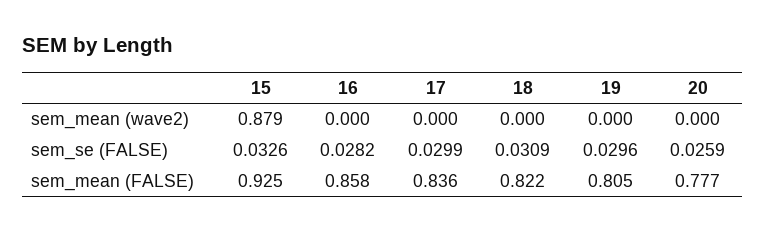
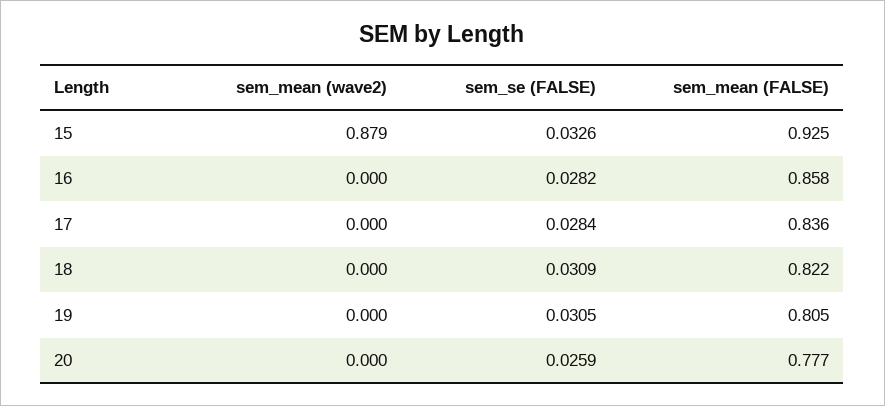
  {
    "15": {
      "sem_mean (wave2)": 0.879,
      "sem_se (FALSE)": 0.0326,
      "sem_mean (FALSE)": 0.925
    },
    "16": {
      "sem_mean (wave2)": 0,
      "sem_se (FALSE)": 0.0282,
      "sem_mean (FALSE)": 0.858
    },
    "17": {
      "sem_mean (wave2)": 0,
-     "sem_se (FALSE)": 0.0299,
+     "sem_se (FALSE)": 0.0284,
      "sem_mean (FALSE)": 0.836
    },
    "18": {
      "sem_mean (wave2)": 0,
      "sem_se (FALSE)": 0.0309,
      "sem_mean (FALSE)": 0.822
    },
    "19": {
      "sem_mean (wave2)": 0,
-     "sem_se (FALSE)": 0.0296,
+     "sem_se (FALSE)": 0.0305,
      "sem_mean (FALSE)": 0.805
    },
    "20": {
      "sem_mean (wave2)": 0,
      "sem_se (FALSE)": 0.0259,
      "sem_mean (FALSE)": 0.777
    }
  }

